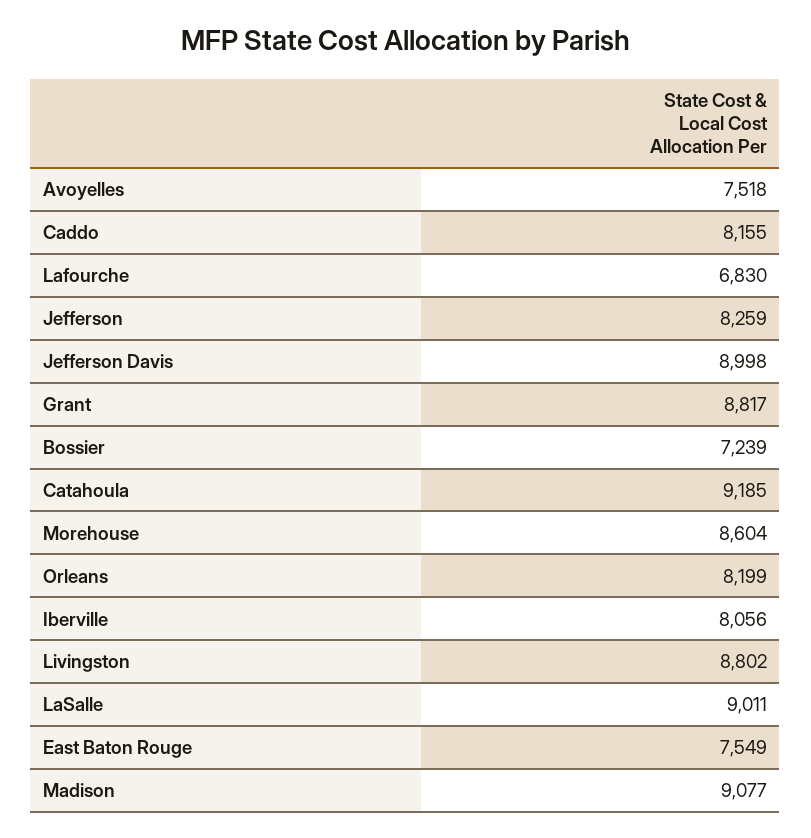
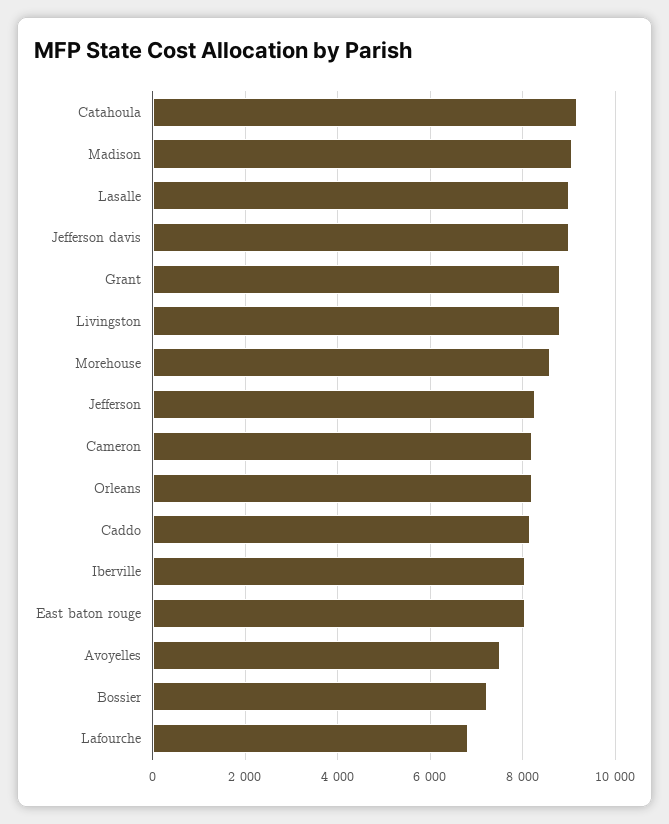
  {
    "Avoyelles": 7518,
    "Caddo": 8155,
    "Lafourche": 6830,
    "Jefferson": 8259,
    "Jefferson Davis": 8998,
    "Grant": 8817,
    "Bossier": 7239,
    "Catahoula": 9185,
    "Morehouse": 8604,
    "Orleans": 8199,
    "Iberville": 8056,
    "Livingston": 8802,
    "LaSalle": 9011,
-   "East Baton Rouge": 7549,
+   "East Baton Rouge": 8000,
-   "Madison": 9077
+   "Madison": 9077,
+   "Cameron": 8200
  }

